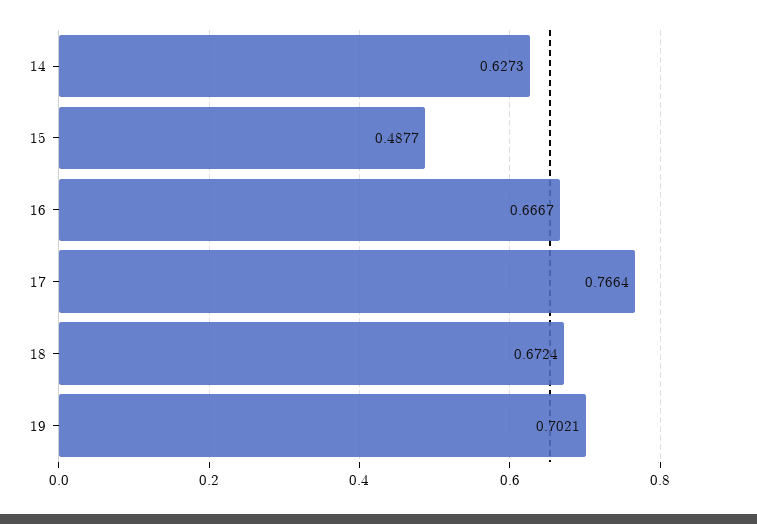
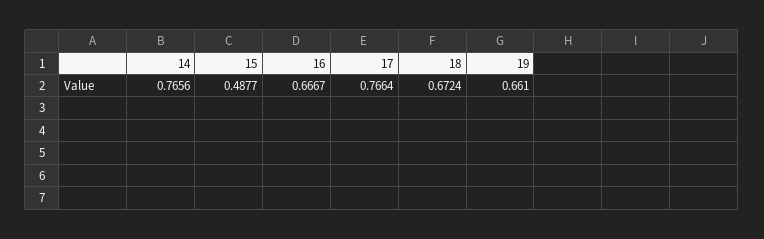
  {
-   "14": 0.6273,
+   "14": 0.7656,
    "15": 0.4877,
    "16": 0.6667,
    "17": 0.7664,
    "18": 0.6724,
-   "19": 0.7021
+   "19": 0.661
  }

